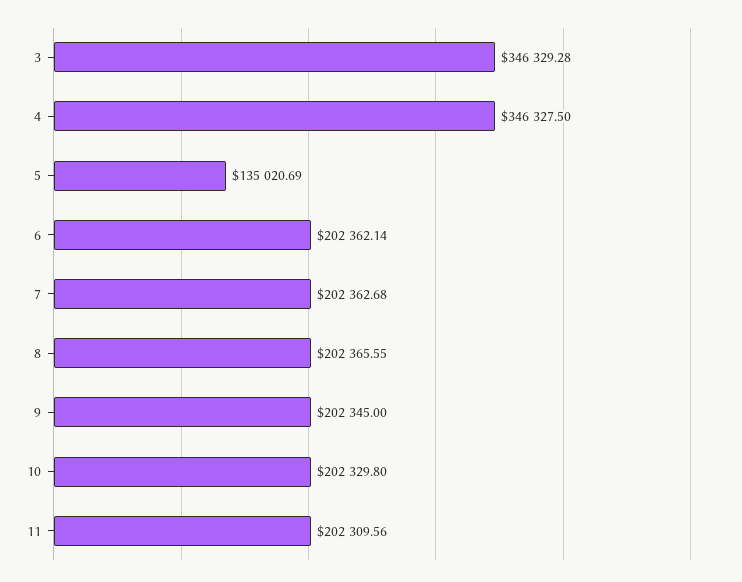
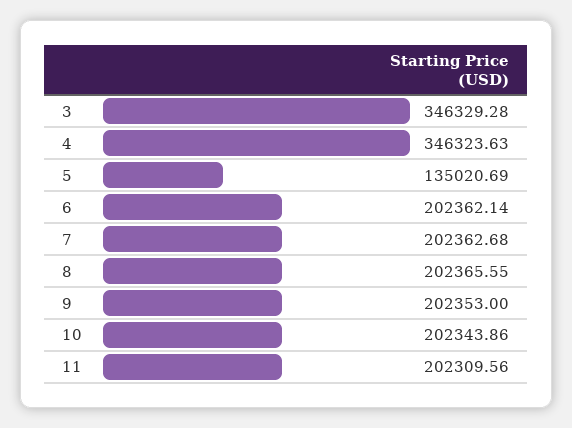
  {
    "3": 346329.28,
-   "4": 346327.5,
+   "4": 346323.63,
    "5": 135020.69,
    "6": 202362.14,
    "7": 202362.68,
    "8": 202365.55,
-   "9": 202345,
+   "9": 202353,
-   "10": 202329.8,
+   "10": 202343.86,
    "11": 202309.56
  }

